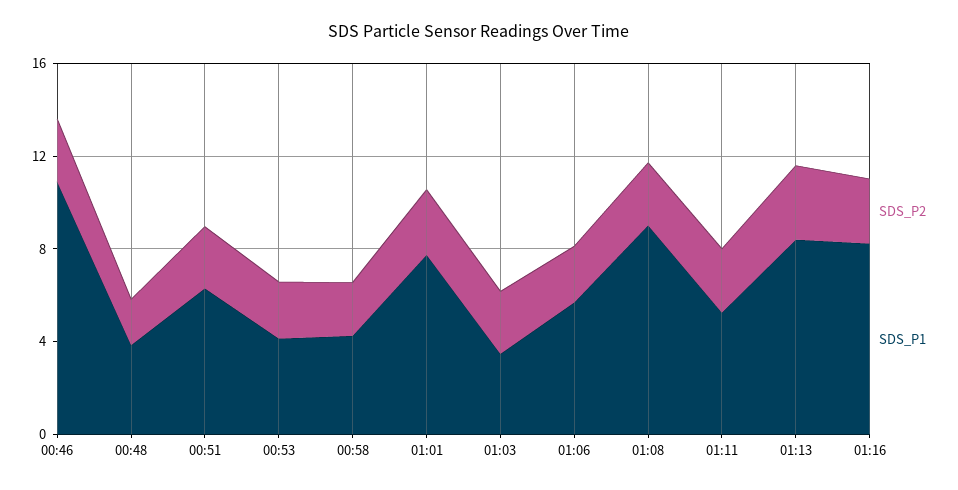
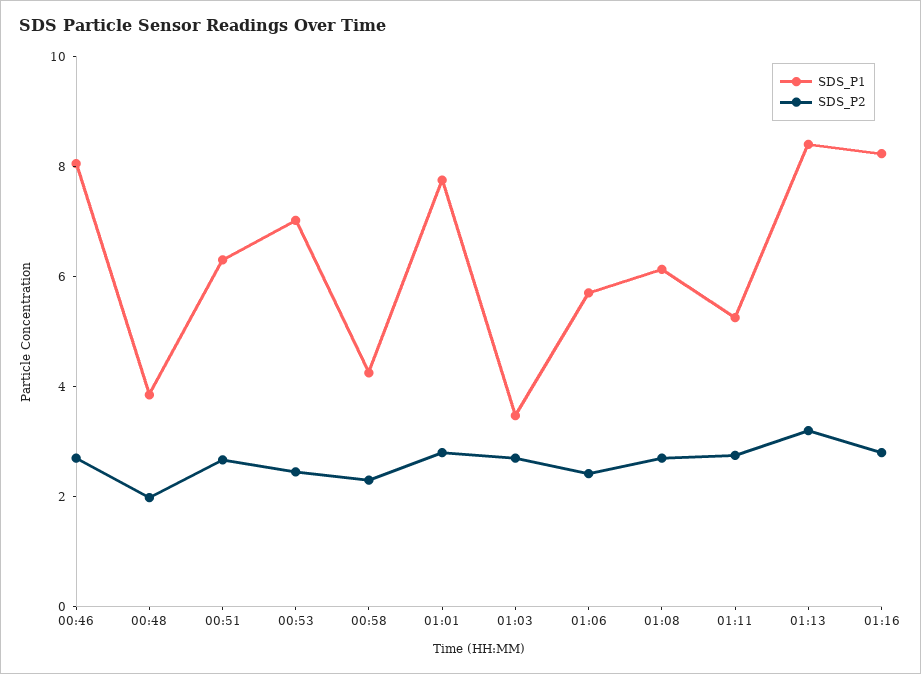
  {
    "SDS_P2": {
      "00:46": 2.5,
      "00:48": 2,
      "00:51": 2.5,
      "00:53": 2.5,
      "00:58": 2.5,
      "01:01": 3,
      "01:03": 2.5,
      "01:06": 2.5,
      "01:08": 2.5,
      "01:11": 3,
      "01:13": 3,
      "01:16": 3
    },
    "SDS_P1": {
-     "00:46": 11,
+     "00:46": 8,
      "00:48": 4,
      "00:51": 6.5,
-     "00:53": 4,
+     "00:53": 7,
      "00:58": 4.5,
      "01:01": 8,
      "01:03": 3.5,
      "01:06": 5.5,
-     "01:08": 9,
+     "01:08": 6,
      "01:11": 5.5,
      "01:13": 8.5,
      "01:16": 8
    }
  }

